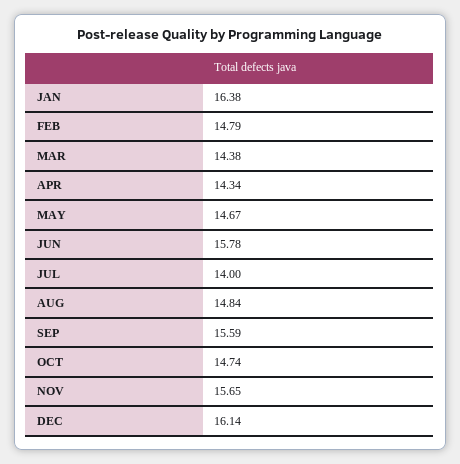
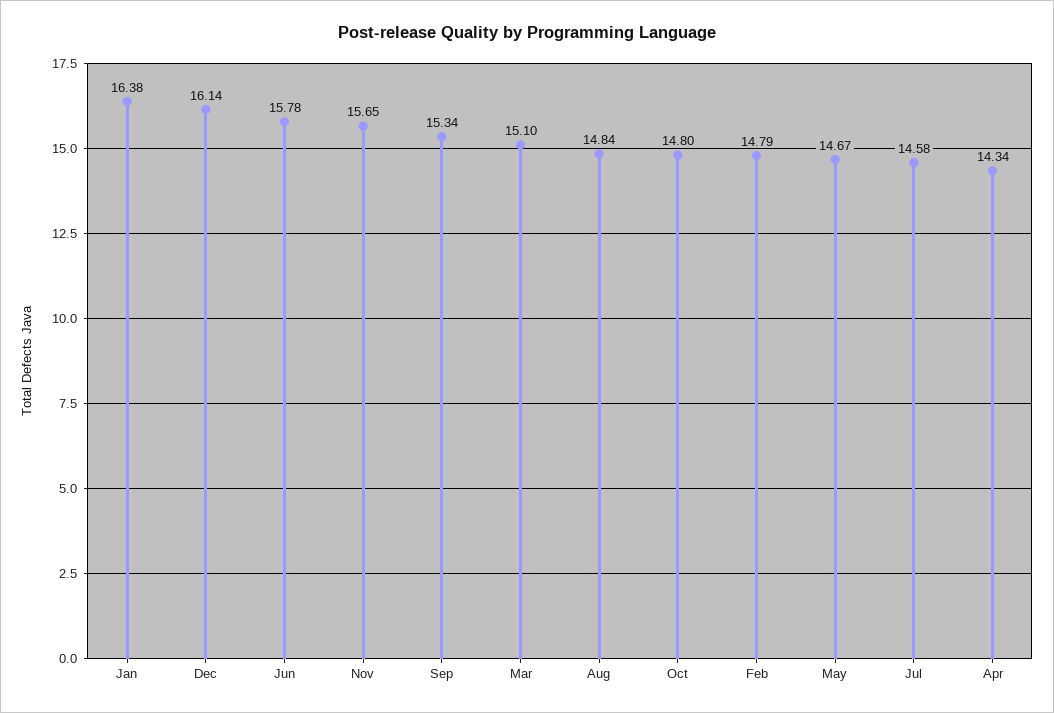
  {
    "JAN": 16.38,
    "FEB": 14.79,
-   "MAR": 14.38,
+   "MAR": 15.1,
    "APR": 14.34,
    "MAY": 14.67,
    "JUN": 15.78,
-   "JUL": 14,
+   "JUL": 14.58,
    "AUG": 14.84,
-   "SEP": 15.59,
+   "SEP": 15.34,
-   "OCT": 14.74,
+   "OCT": 14.8,
    "NOV": 15.65,
    "DEC": 16.14
  }

